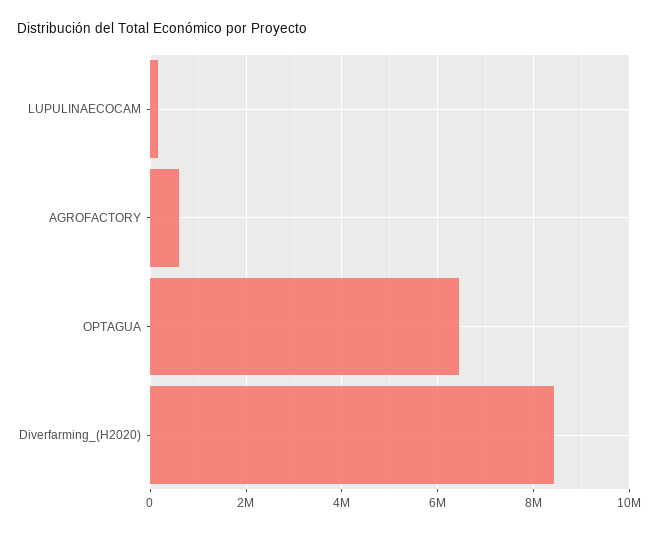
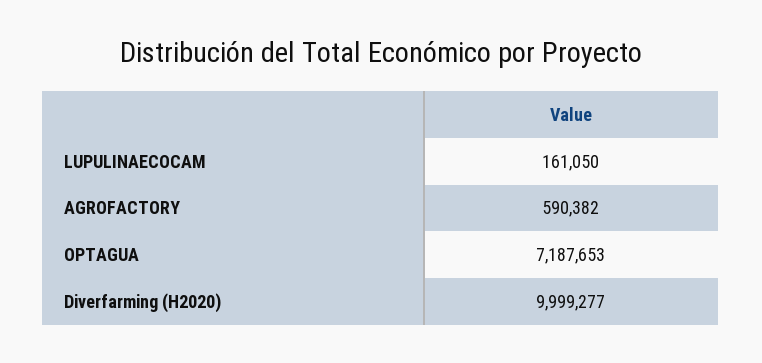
  {
    "LUPULINAECOCAM": 161050,
    "AGROFACTORY": 590382,
-   "OPTAGUA": 6400000,
+   "OPTAGUA": 7187653,
-   "Diverfarming_(H2020)": 8400000
+   "Diverfarming_(H2020)": 9999277
  }

